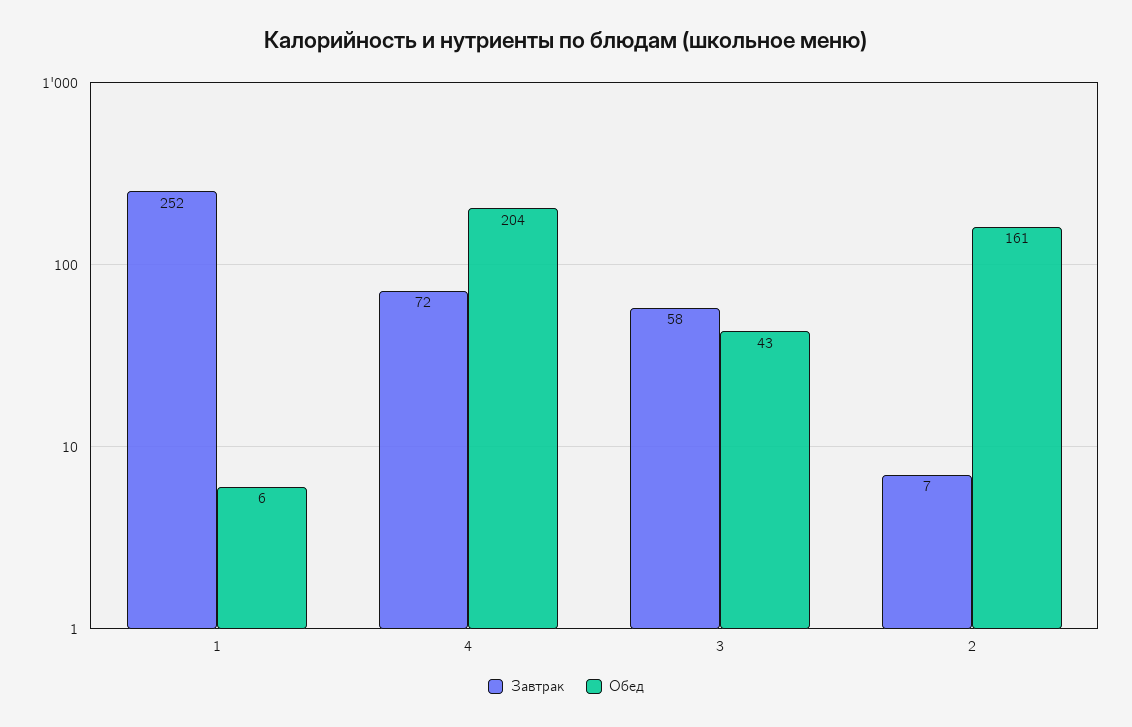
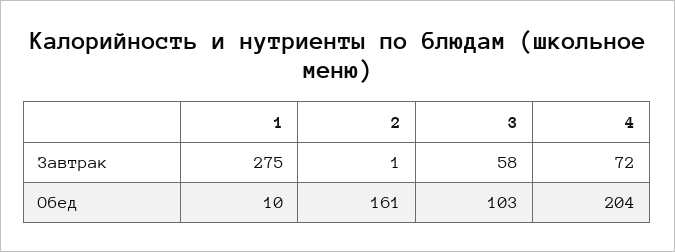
  {
    "Завтрак": {
-     "1": 252,
+     "1": 275,
      "4": 72,
      "3": 58,
-     "2": 7
+     "2": 1
    },
    "Обед": {
-     "1": 6,
+     "1": 10,
      "4": 204,
-     "3": 43,
+     "3": 103,
      "2": 161
    }
  }

